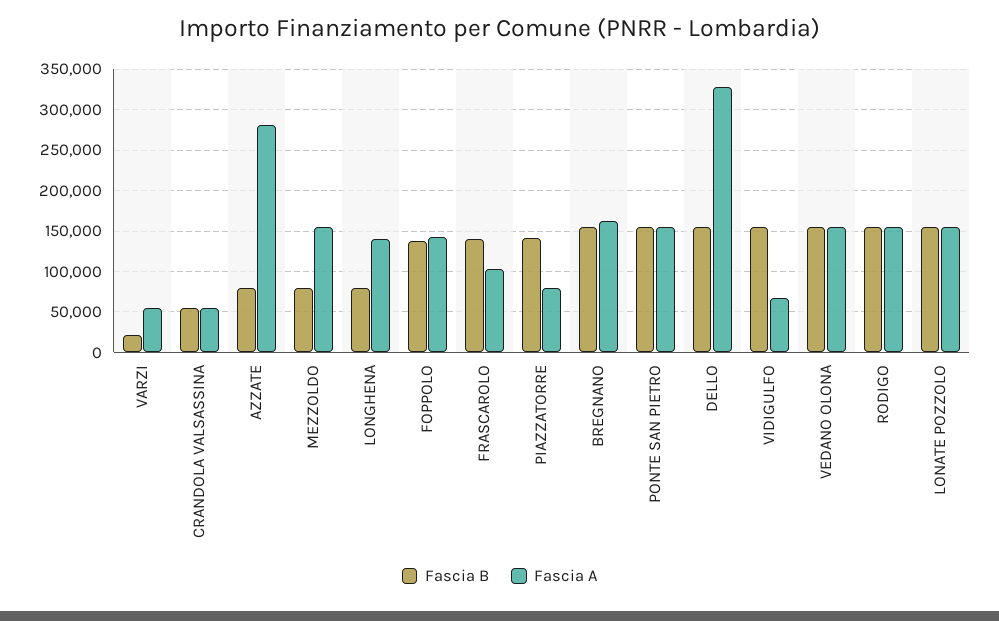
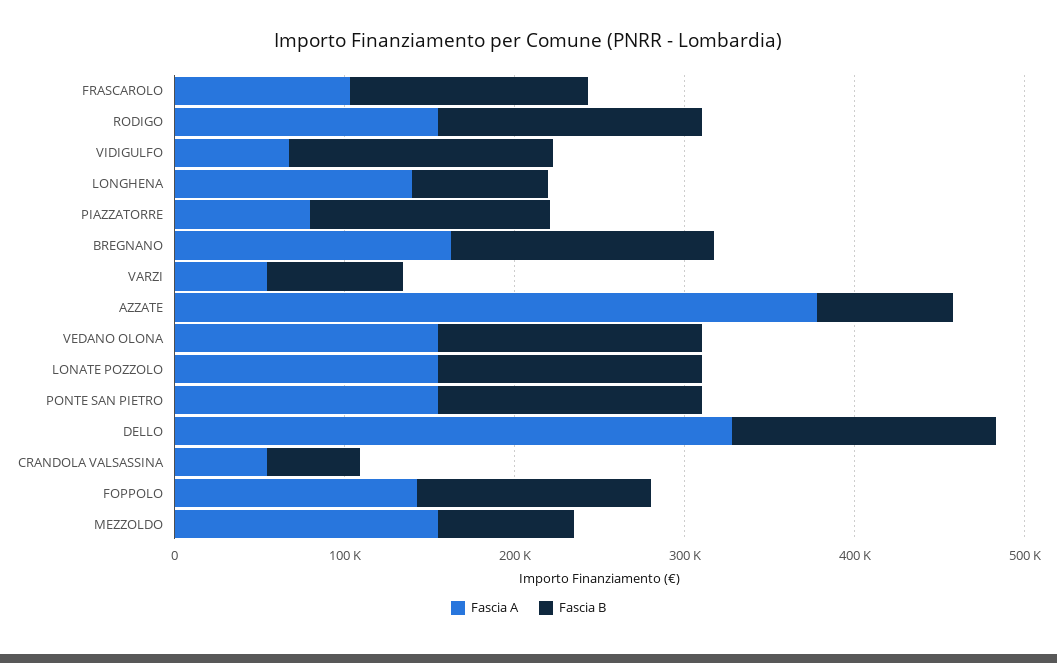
  {
    "Fascia B": {
-     "VARZI": 20000,
+     "VARZI": 80000,
      "CRANDOLA VALSASSINA": 50000,
      "AZZATE": 80000,
      "MEZZOLDO": 80000,
      "LONGHENA": 80000,
      "FOPPOLO": 140000,
      "FRASCAROLO": 140000,
      "PIAZZATORRE": 140000,
      "BREGNANO": 160000,
      "PONTE SAN PIETRO": 160000,
      "DELLO": 160000,
      "VIDIGULFO": 160000,
      "VEDANO OLONA": 160000,
      "RODIGO": 160000,
      "LONATE POZZOLO": 160000
    },
    "Fascia A": {
      "VARZI": 50000,
      "CRANDOLA VALSASSINA": 50000,
-     "AZZATE": 280000,
+     "AZZATE": 380000,
      "MEZZOLDO": 160000,
      "LONGHENA": 140000,
      "FOPPOLO": 140000,
      "FRASCAROLO": 100000,
      "PIAZZATORRE": 80000,
      "BREGNANO": 160000,
      "PONTE SAN PIETRO": 160000,
      "DELLO": 330000,
      "VIDIGULFO": 70000,
      "VEDANO OLONA": 160000,
      "RODIGO": 160000,
      "LONATE POZZOLO": 160000
    }
  }

